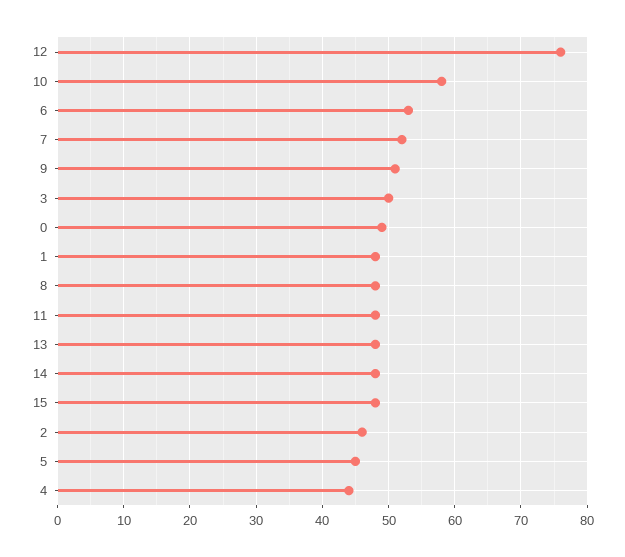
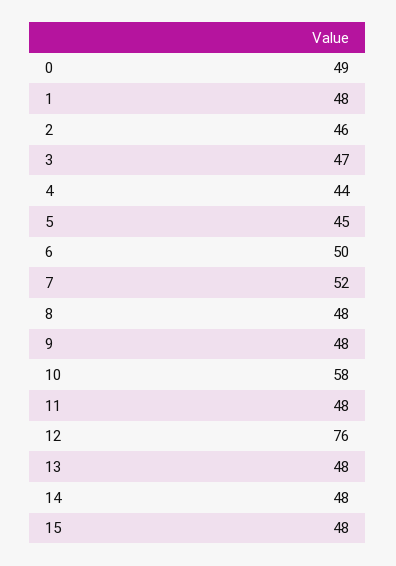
  {
    "12": 76,
    "10": 58,
-   "6": 53,
+   "6": 50,
    "7": 52,
-   "9": 51,
+   "9": 48,
-   "3": 50,
+   "3": 47,
    "0": 49,
    "1": 48,
    "8": 48,
    "11": 48,
    "13": 48,
    "14": 48,
    "15": 48,
    "2": 46,
    "5": 45,
    "4": 44
  }

